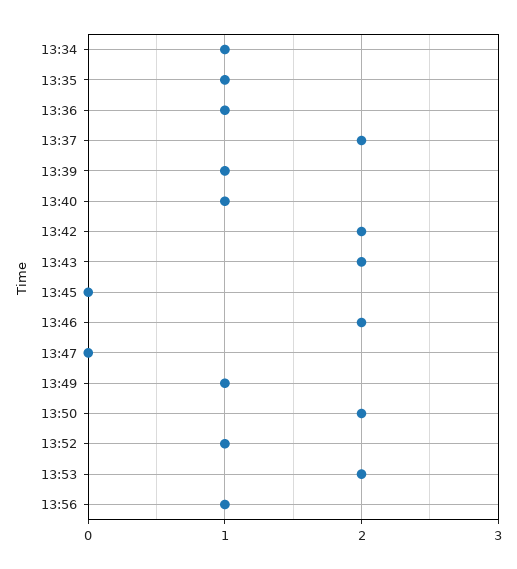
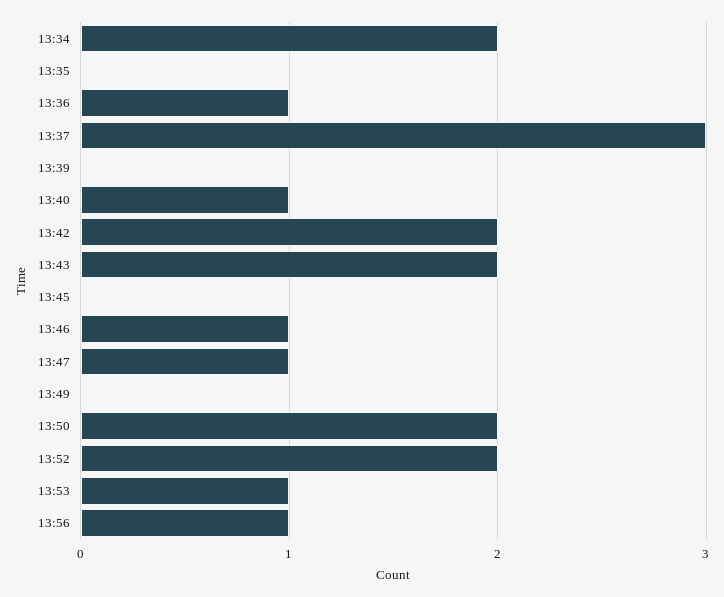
  {
-   "13:34": 1,
+   "13:34": 2,
-   "13:35": 1,
+   "13:35": 0,
    "13:36": 1,
-   "13:37": 2,
+   "13:37": 3,
-   "13:39": 1,
+   "13:39": 0,
    "13:40": 1,
    "13:42": 2,
    "13:43": 2,
    "13:45": 0,
-   "13:46": 2,
+   "13:46": 1,
-   "13:47": 0,
+   "13:47": 1,
-   "13:49": 1,
+   "13:49": 0,
    "13:50": 2,
-   "13:52": 1,
+   "13:52": 2,
-   "13:53": 2,
+   "13:53": 1,
    "13:56": 1
  }

